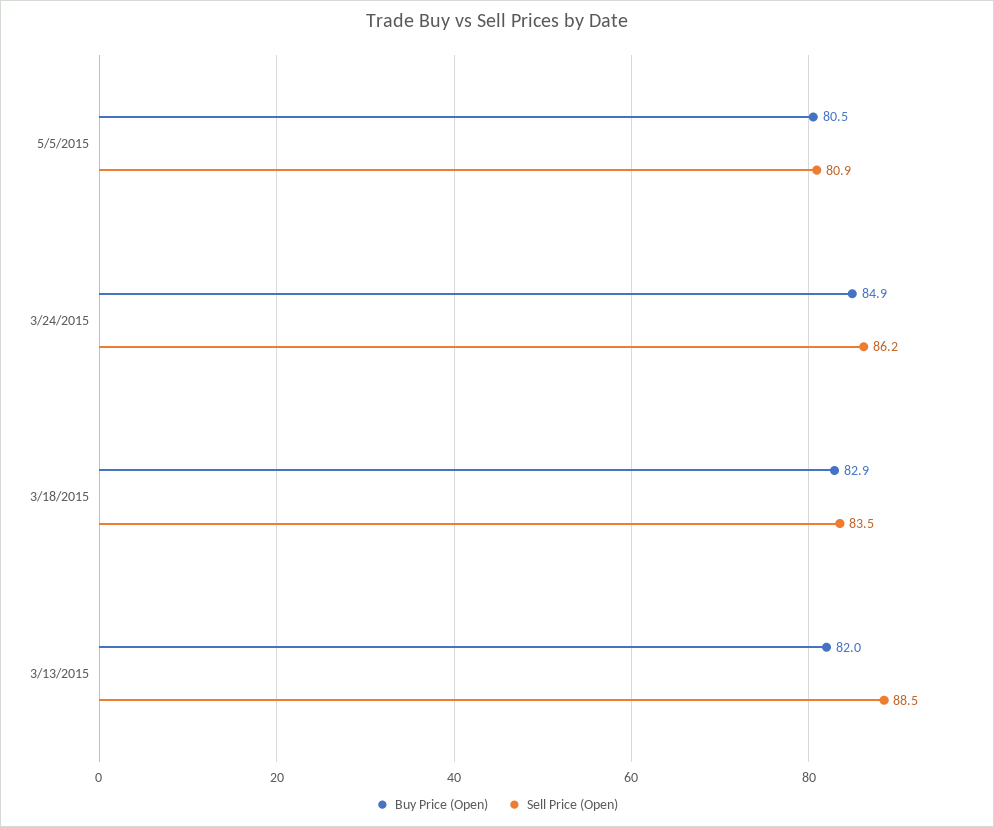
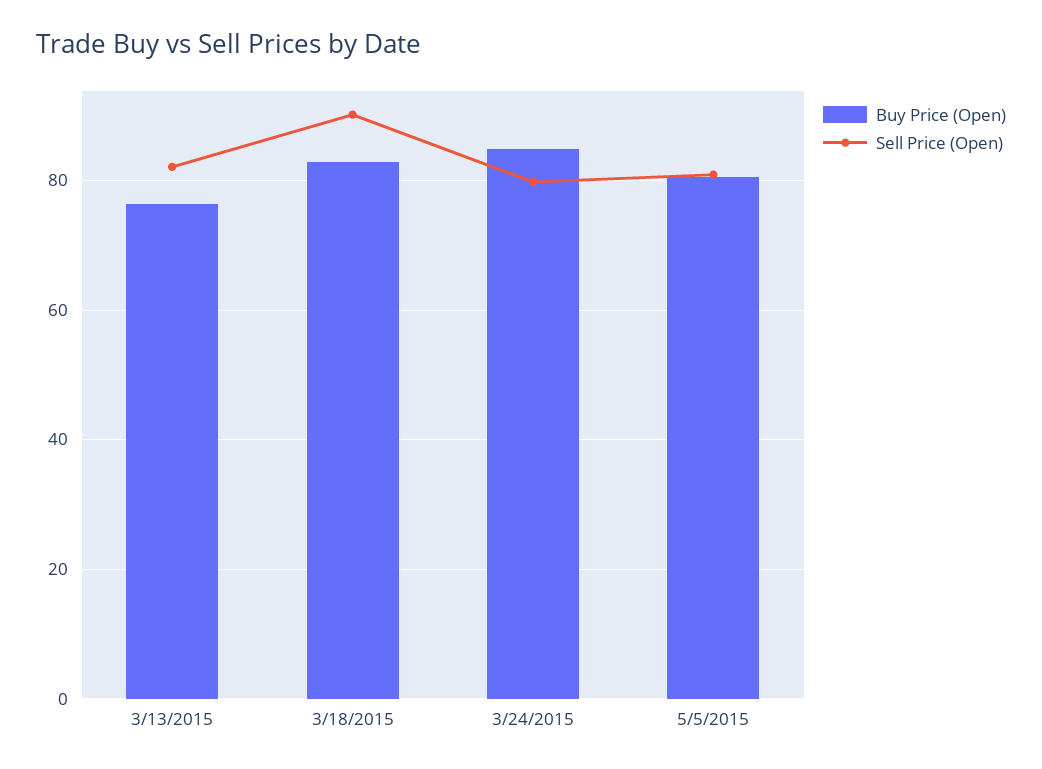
  {
    "Buy Price (Open)": {
      "5/5/2015": 80.5,
      "3/24/2015": 84.9,
      "3/18/2015": 82.9,
-     "3/13/2015": 82
+     "3/13/2015": 76
    },
    "Sell Price (Open)": {
      "5/5/2015": 80.9,
-     "3/24/2015": 86.2,
+     "3/24/2015": 80,
-     "3/18/2015": 83.5,
+     "3/18/2015": 90,
-     "3/13/2015": 88.5
+     "3/13/2015": 82
    }
  }

